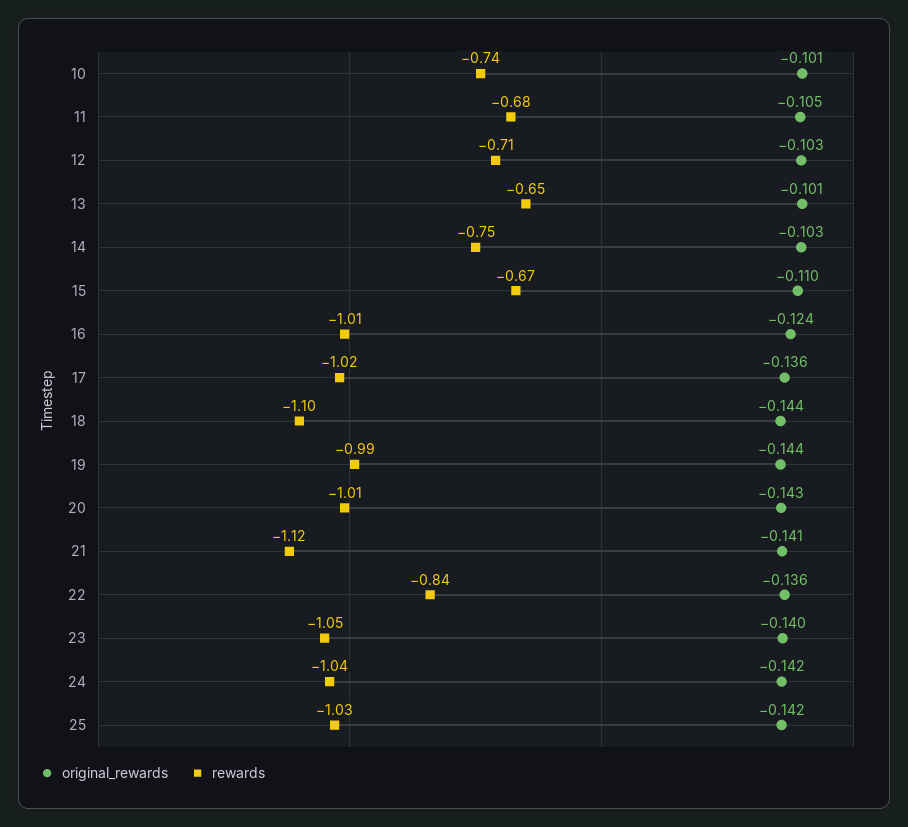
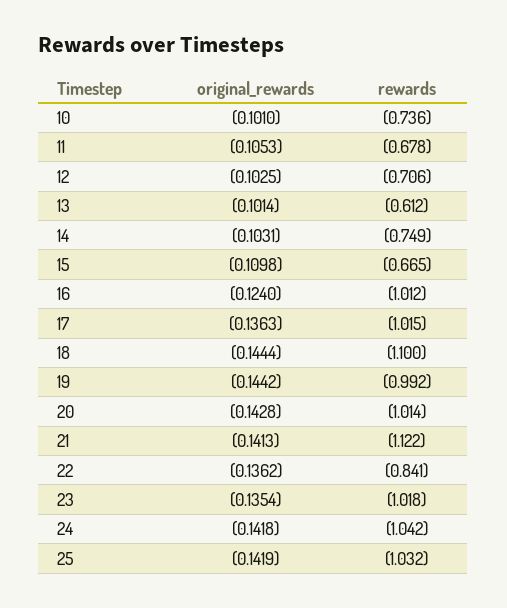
  {
    "original_rewards": {
      "10": -0.101,
      "11": -0.1053,
      "12": -0.1025,
      "13": -0.1014,
      "14": -0.1031,
      "15": -0.1098,
      "16": -0.124,
      "17": -0.1363,
      "18": -0.1444,
      "19": -0.1442,
      "20": -0.1428,
      "21": -0.1413,
      "22": -0.1362,
-     "23": -0.14,
+     "23": -0.1354,
      "24": -0.1418,
      "25": -0.1419
    },
    "rewards": {
      "10": -0.736,
      "11": -0.678,
      "12": -0.706,
-     "13": -0.65,
+     "13": -0.612,
      "14": -0.749,
      "15": -0.665,
      "16": -1.012,
      "17": -1.015,
      "18": -1.1,
      "19": -0.992,
      "20": -1.014,
      "21": -1.122,
      "22": -0.841,
-     "23": -1.05,
+     "23": -1.018,
      "24": -1.042,
      "25": -1.032
    }
  }

